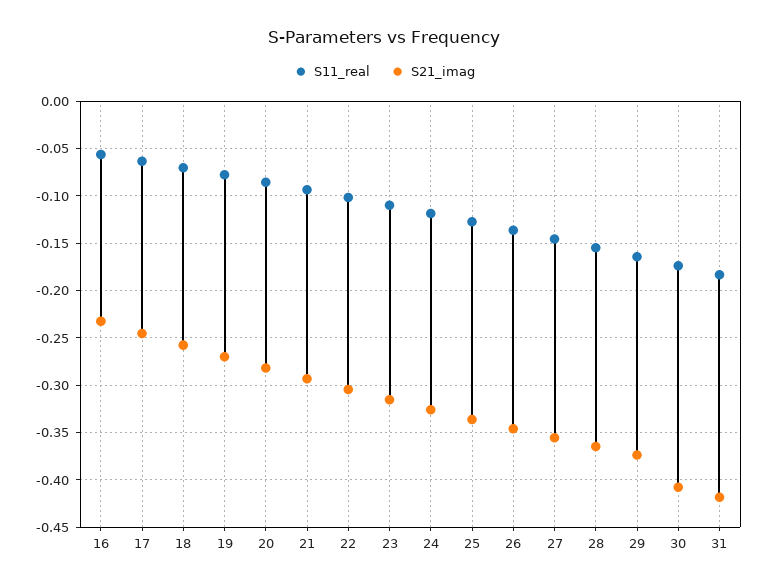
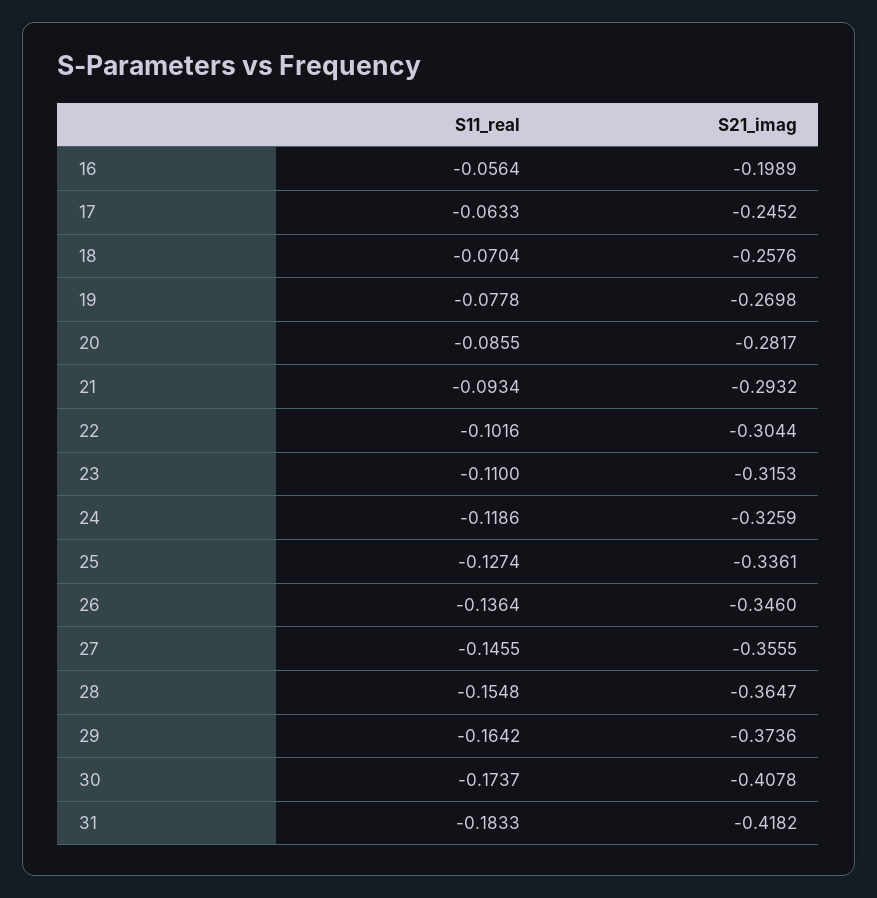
  {
    "S11_real": {
      "16": -0.0564,
      "17": -0.0633,
      "18": -0.0704,
      "19": -0.0778,
      "20": -0.0855,
      "21": -0.0934,
      "22": -0.1016,
      "23": -0.11,
      "24": -0.1186,
      "25": -0.1274,
      "26": -0.1364,
      "27": -0.1455,
      "28": -0.1548,
      "29": -0.1642,
      "30": -0.1737,
      "31": -0.1833
    },
    "S21_imag": {
-     "16": -0.23,
+     "16": -0.1989,
      "17": -0.2452,
      "18": -0.2576,
      "19": -0.2698,
      "20": -0.2817,
      "21": -0.2932,
      "22": -0.3044,
      "23": -0.3153,
      "24": -0.3259,
      "25": -0.3361,
      "26": -0.346,
      "27": -0.3555,
      "28": -0.3647,
      "29": -0.3736,
      "30": -0.4078,
      "31": -0.4182
    }
  }

